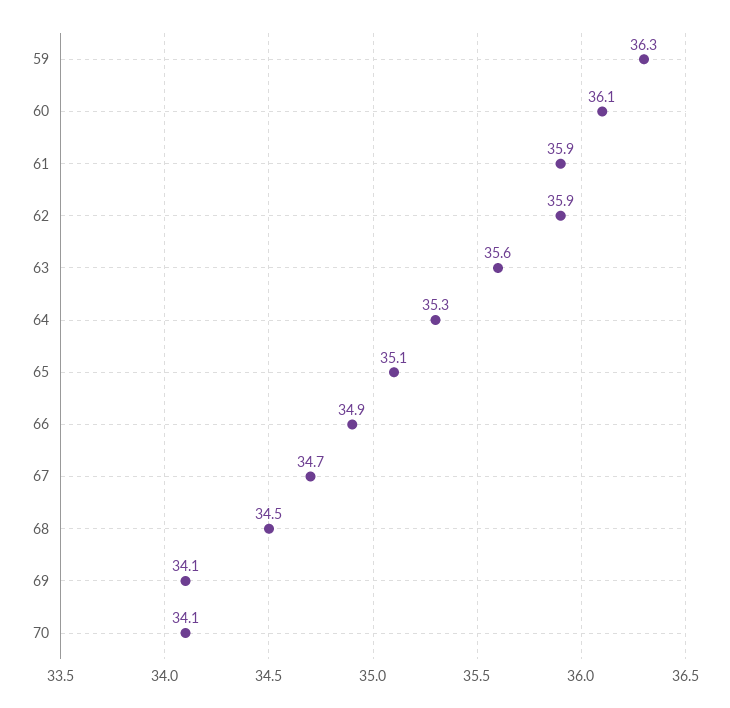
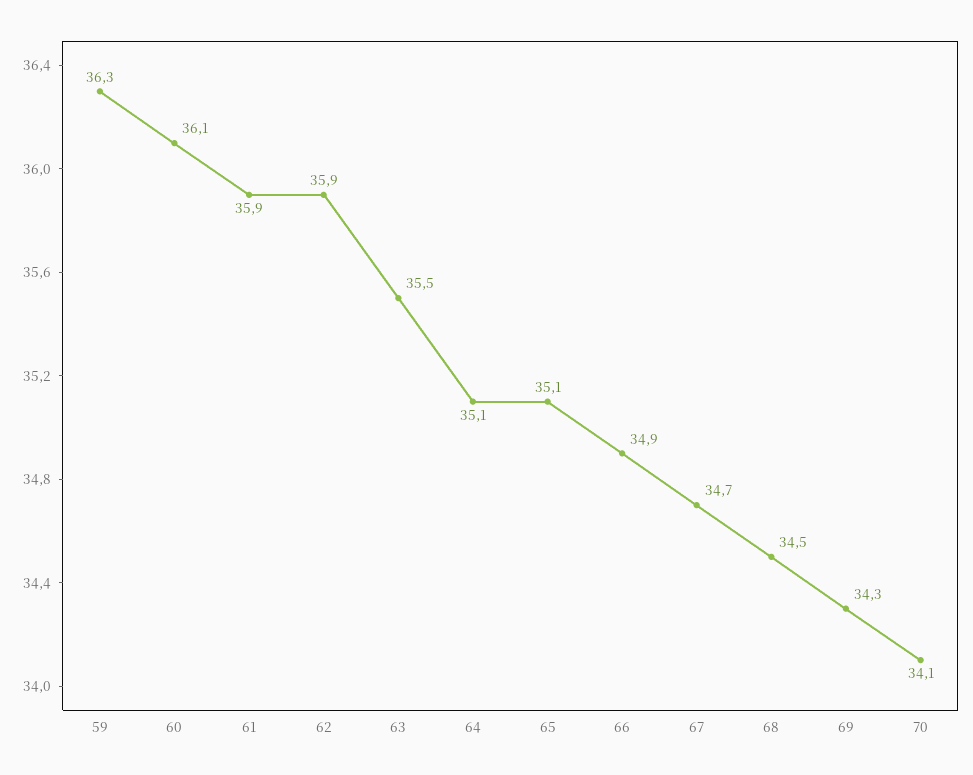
  {
    "59": 36.3,
    "60": 36.1,
    "61": 35.9,
    "62": 35.9,
-   "63": 35.6,
+   "63": 35.5,
-   "64": 35.3,
+   "64": 35.1,
    "65": 35.1,
    "66": 34.9,
    "67": 34.7,
    "68": 34.5,
-   "69": 34.1,
+   "69": 34.3,
    "70": 34.1
  }

